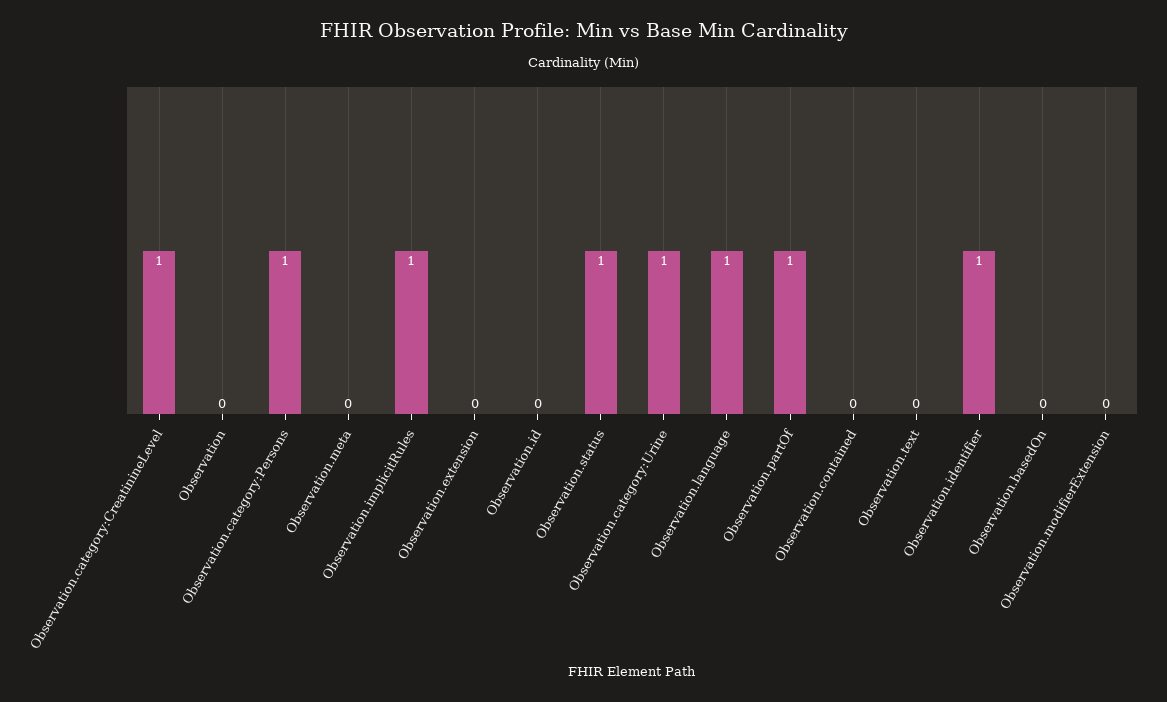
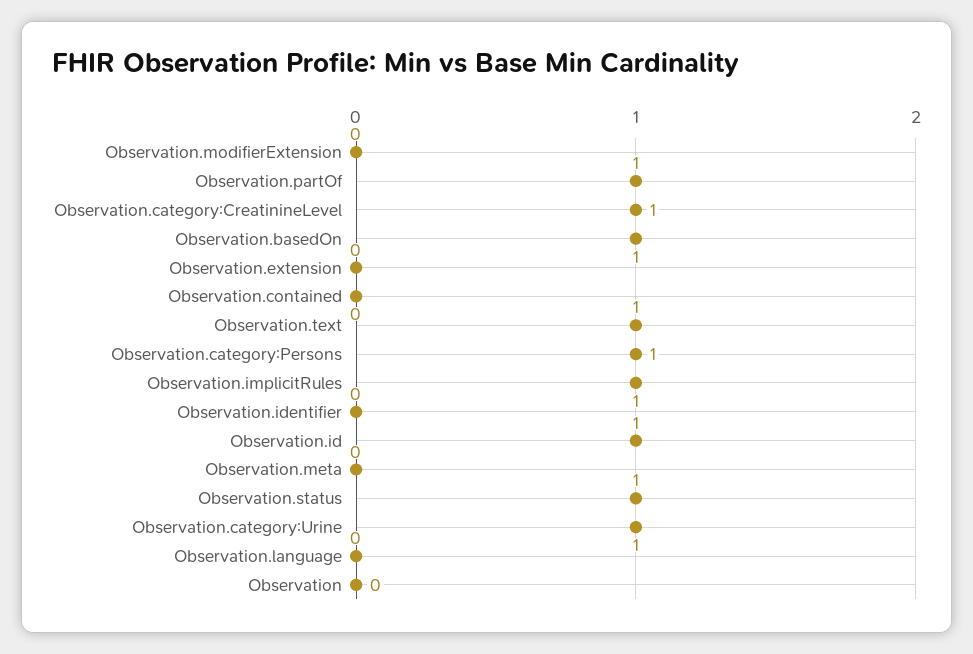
  {
    "Observation.category:CreatinineLevel": 1,
    "Observation": 0,
    "Observation.category:Persons": 1,
    "Observation.meta": 0,
    "Observation.implicitRules": 1,
    "Observation.extension": 0,
-   "Observation.id": 0,
+   "Observation.id": 1,
    "Observation.status": 1,
    "Observation.category:Urine": 1,
-   "Observation.language": 1,
+   "Observation.language": 0,
    "Observation.partOf": 1,
    "Observation.contained": 0,
-   "Observation.text": 0,
+   "Observation.text": 1,
-   "Observation.identifier": 1,
+   "Observation.identifier": 0,
-   "Observation.basedOn": 0,
+   "Observation.basedOn": 1,
    "Observation.modifierExtension": 0
  }

